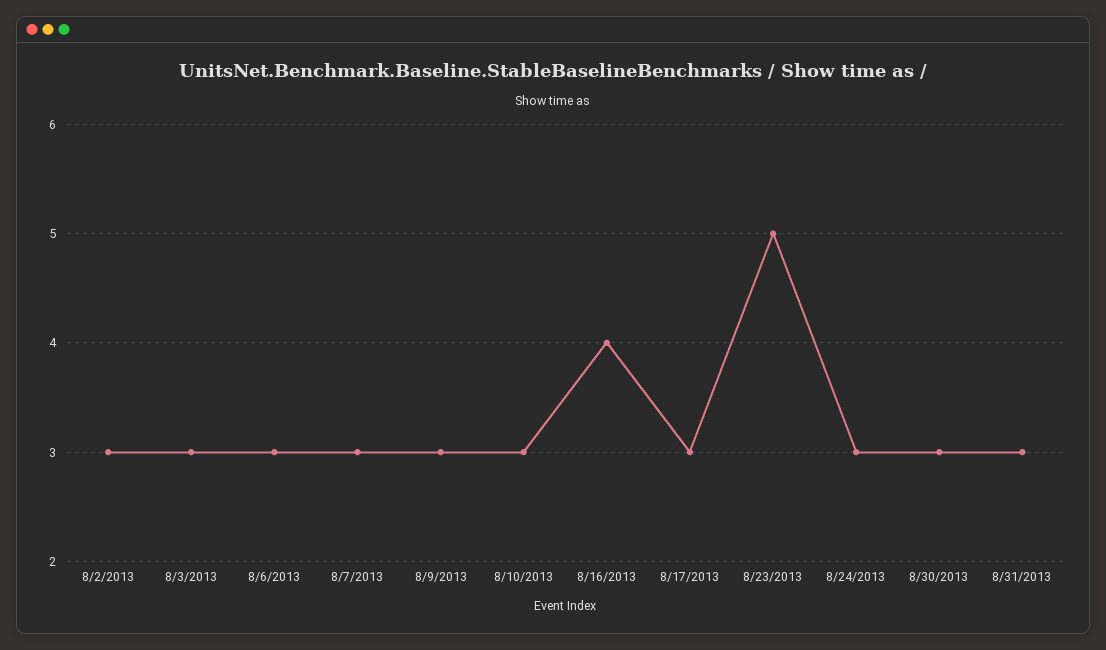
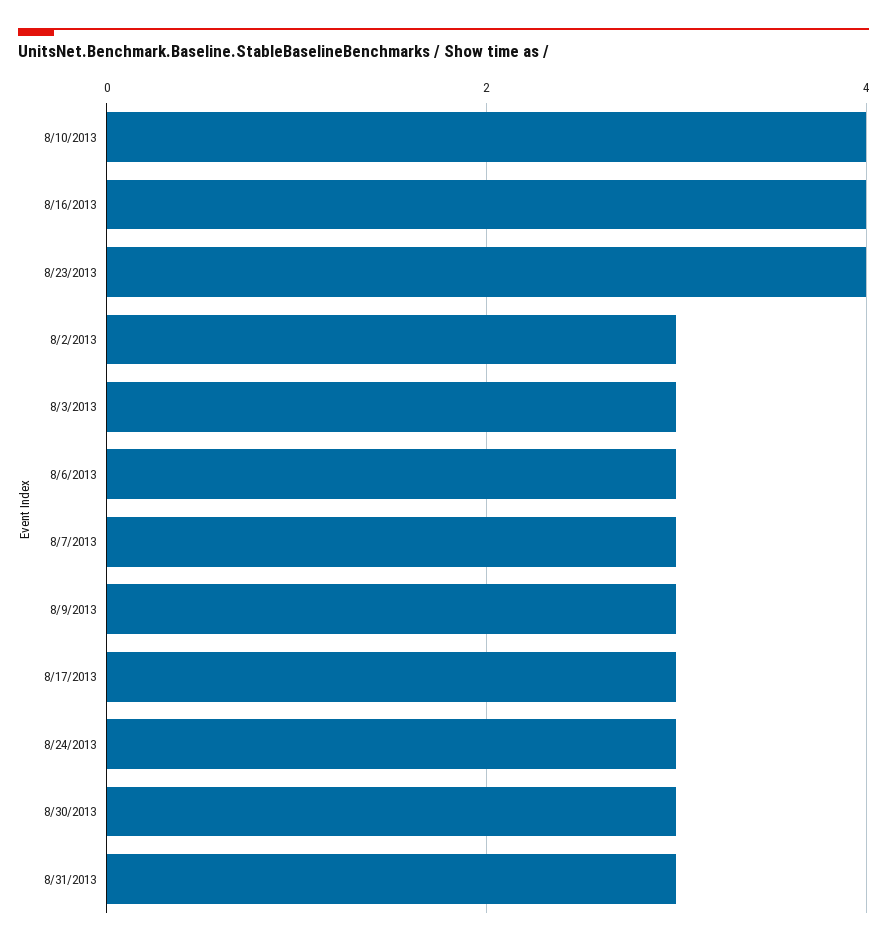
  {
    "8/2/2013": 3,
    "8/3/2013": 3,
    "8/6/2013": 3,
    "8/7/2013": 3,
    "8/9/2013": 3,
-   "8/10/2013": 3,
+   "8/10/2013": 4,
    "8/16/2013": 4,
    "8/17/2013": 3,
-   "8/23/2013": 5,
+   "8/23/2013": 4,
    "8/24/2013": 3,
    "8/30/2013": 3,
    "8/31/2013": 3
  }

